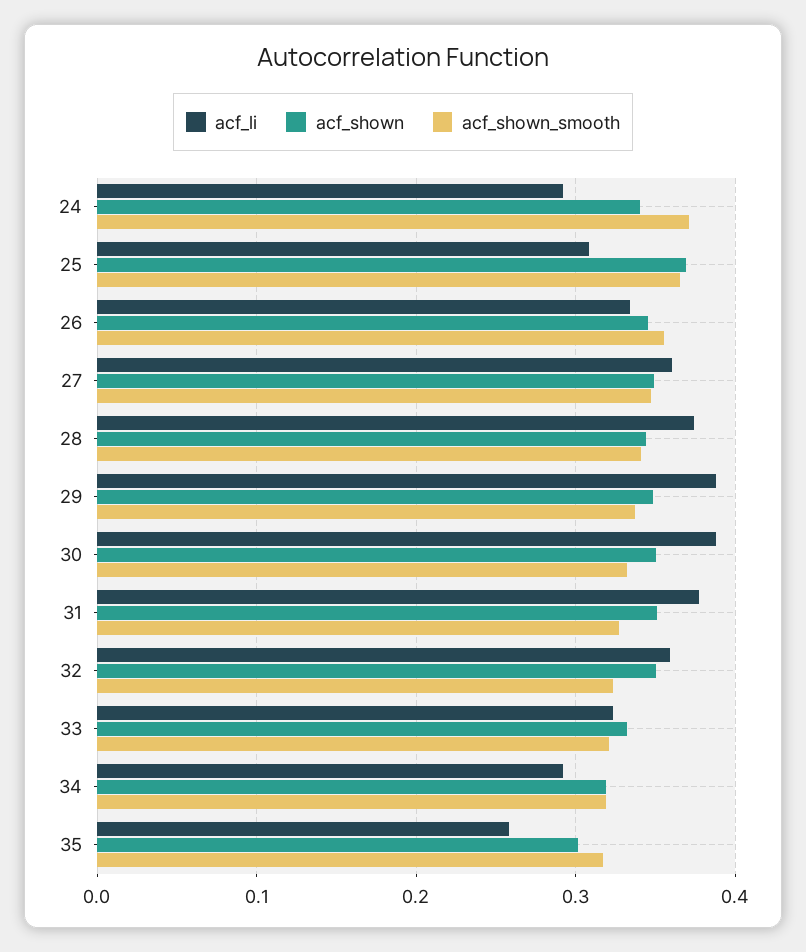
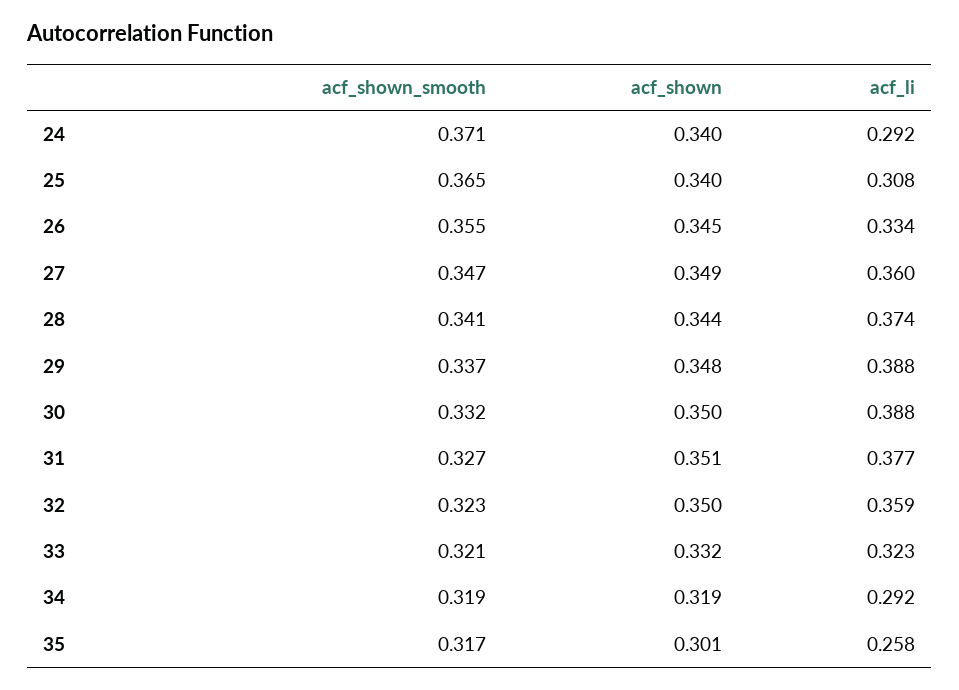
  {
    "acf_li": {
      "24": 0.292,
      "25": 0.308,
      "26": 0.334,
      "27": 0.36,
      "28": 0.374,
      "29": 0.388,
      "30": 0.388,
      "31": 0.377,
      "32": 0.359,
      "33": 0.323,
      "34": 0.292,
      "35": 0.258
    },
    "acf_shown": {
      "24": 0.34,
-     "25": 0.37,
+     "25": 0.34,
      "26": 0.345,
      "27": 0.349,
      "28": 0.344,
      "29": 0.348,
      "30": 0.35,
      "31": 0.351,
      "32": 0.35,
      "33": 0.332,
      "34": 0.319,
      "35": 0.301
    },
    "acf_shown_smooth": {
      "24": 0.371,
      "25": 0.365,
      "26": 0.355,
      "27": 0.347,
      "28": 0.341,
      "29": 0.337,
      "30": 0.332,
      "31": 0.327,
      "32": 0.323,
      "33": 0.321,
      "34": 0.319,
      "35": 0.317
    }
  }

